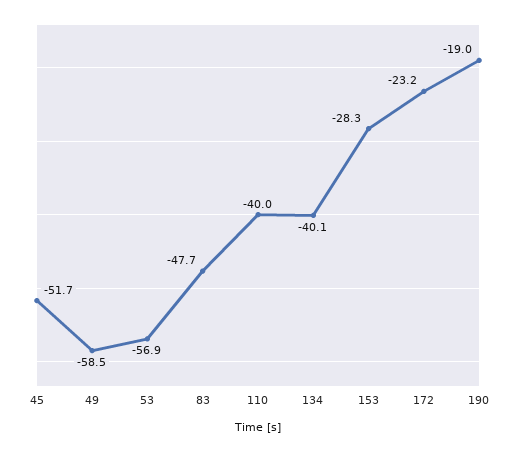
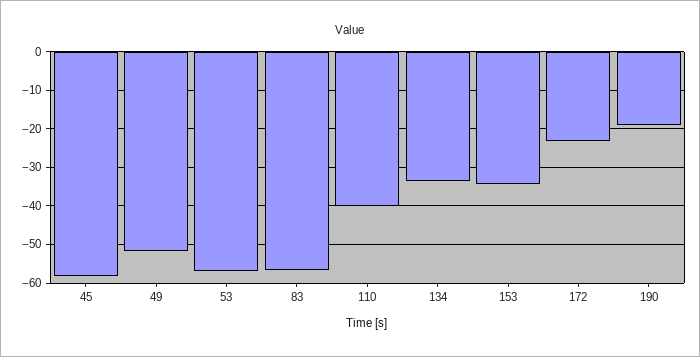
  {
-   "45": -51.7,
+   "45": -58,
-   "49": -58.5,
+   "49": -52,
    "53": -56.9,
-   "83": -47.7,
+   "83": -56,
    "110": -40,
-   "134": -40.1,
+   "134": -34,
-   "153": -28.3,
+   "153": -34,
    "172": -23.2,
    "190": -19
  }

